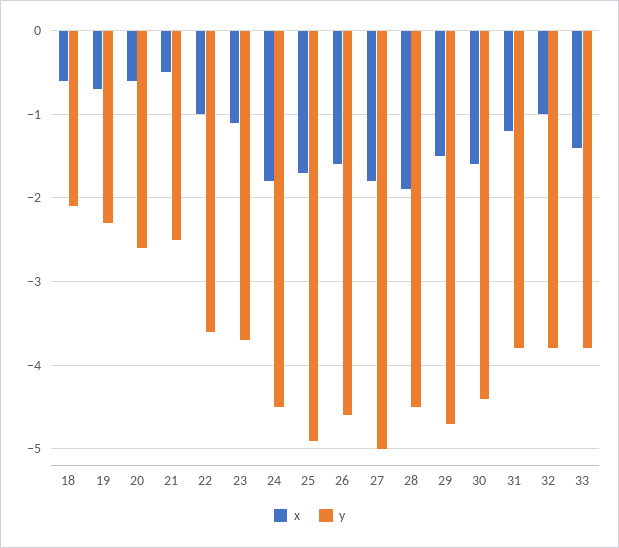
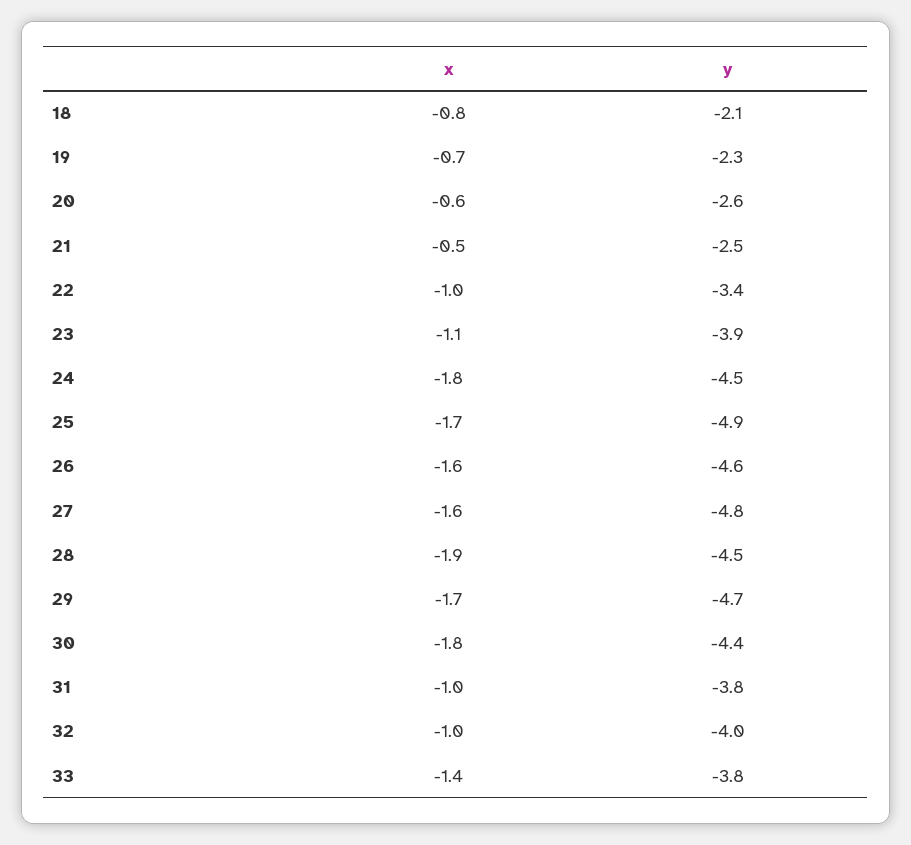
  {
    "x": {
-     "18": -0.6,
+     "18": -0.8,
      "19": -0.7,
      "20": -0.6,
      "21": -0.5,
      "22": -1,
      "23": -1.1,
      "24": -1.8,
      "25": -1.7,
      "26": -1.6,
-     "27": -1.8,
+     "27": -1.6,
      "28": -1.9,
-     "29": -1.5,
+     "29": -1.7,
-     "30": -1.6,
+     "30": -1.8,
-     "31": -1.2,
+     "31": -1,
      "32": -1,
      "33": -1.4
    },
    "y": {
      "18": -2.1,
      "19": -2.3,
      "20": -2.6,
      "21": -2.5,
-     "22": -3.6,
+     "22": -3.4,
-     "23": -3.7,
+     "23": -3.9,
      "24": -4.5,
      "25": -4.9,
      "26": -4.6,
-     "27": -5,
+     "27": -4.8,
      "28": -4.5,
      "29": -4.7,
      "30": -4.4,
      "31": -3.8,
-     "32": -3.8,
+     "32": -4,
      "33": -3.8
    }
  }

